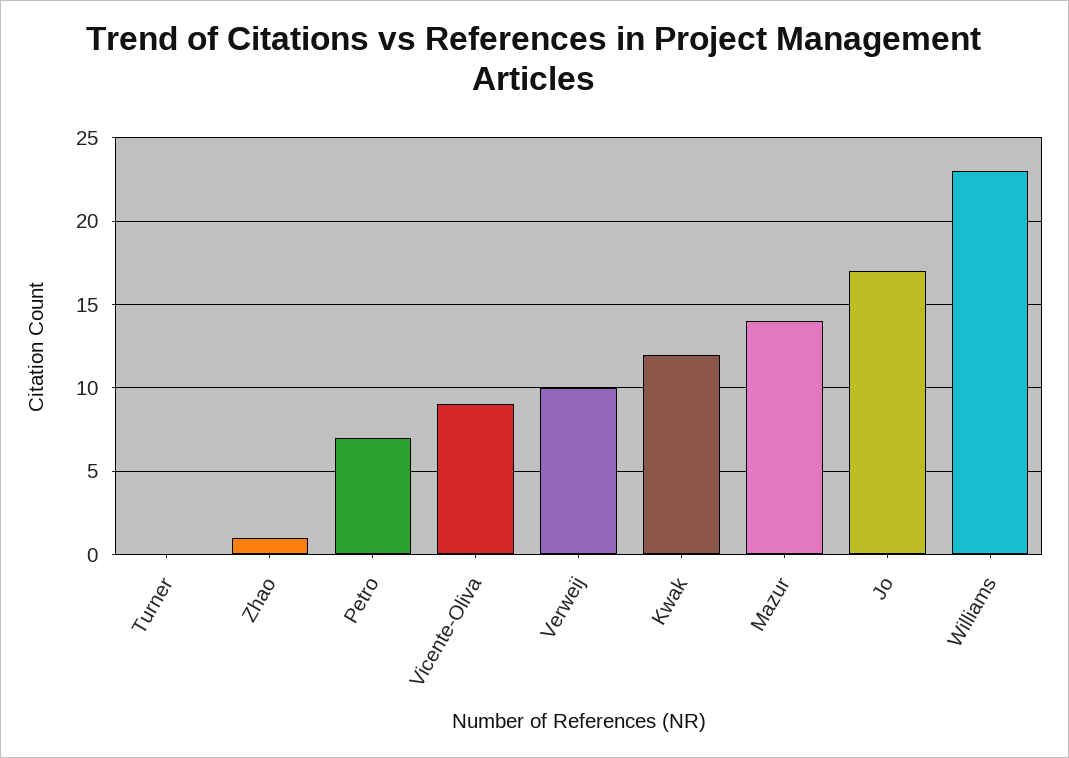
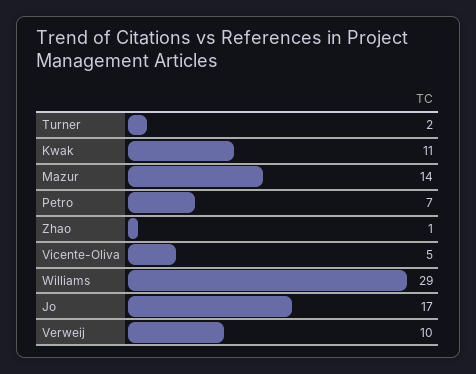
  {
-   "Turner": 0,
+   "Turner": 2,
    "Zhao": 1,
    "Petro": 7,
-   "Vicente-Oliva": 9,
+   "Vicente-Oliva": 5,
    "Verweij": 10,
-   "Kwak": 12,
+   "Kwak": 11,
    "Mazur": 14,
    "Jo": 17,
-   "Williams": 23
+   "Williams": 29
  }

